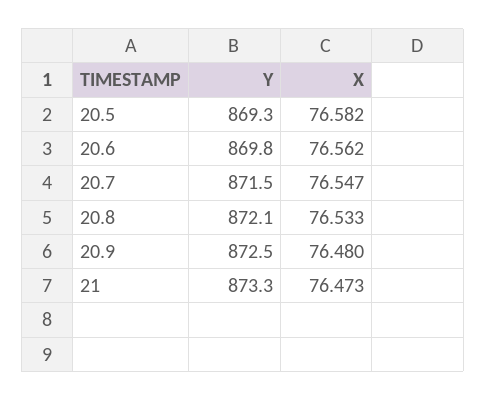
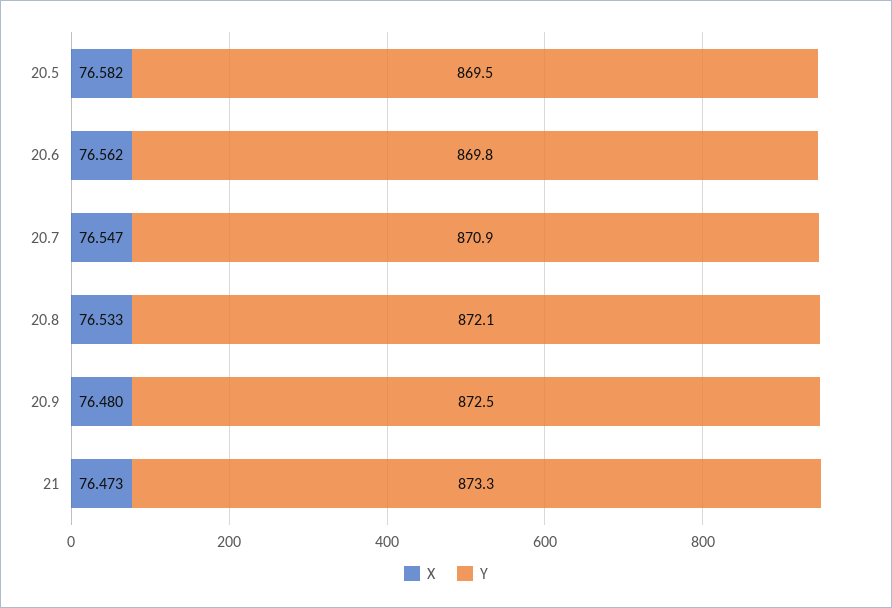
  {
    "Y": {
-     "20.5": 869.3,
+     "20.5": 869.5,
      "20.6": 869.8,
-     "20.7": 871.5,
+     "20.7": 870.9,
      "20.8": 872.1,
      "20.9": 872.5,
      "21": 873.3
    },
    "X": {
      "20.5": 76.582,
      "20.6": 76.562,
      "20.7": 76.547,
      "20.8": 76.533,
      "20.9": 76.48,
      "21": 76.473
    }
  }

